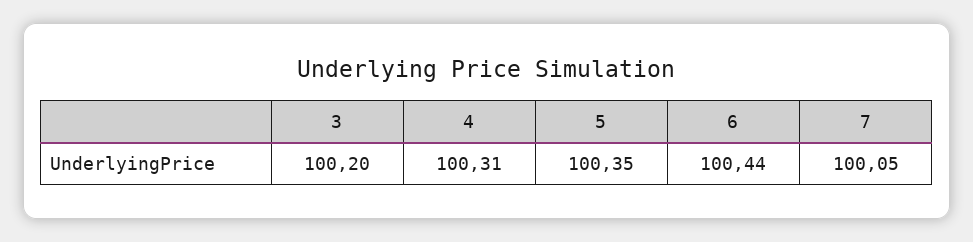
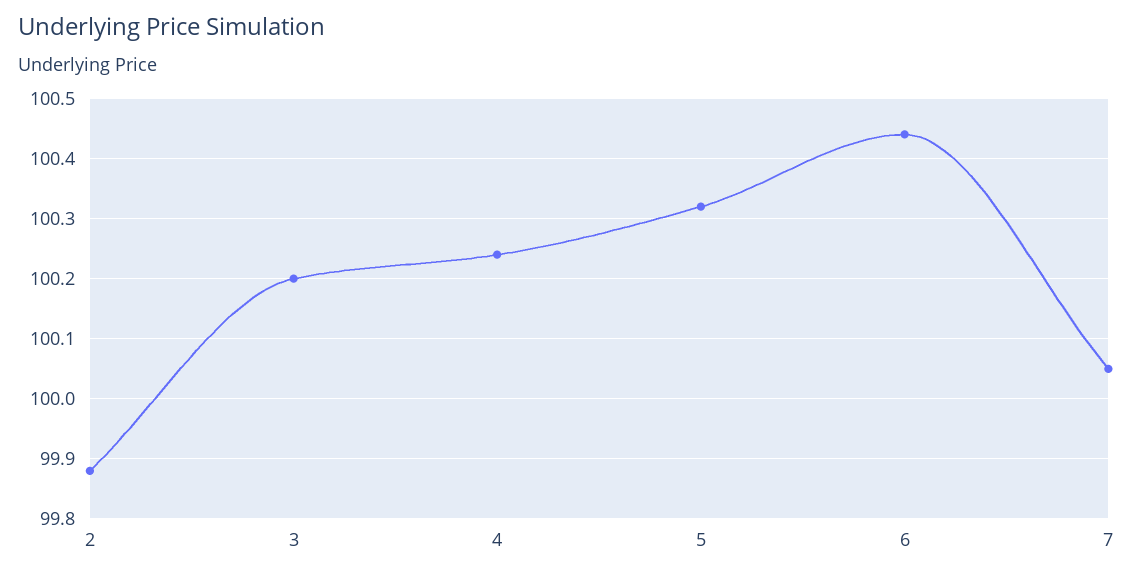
  {
    "3": 100.2,
-   "4": 100.31,
+   "4": 100.24,
-   "5": 100.35,
+   "5": 100.32,
    "6": 100.44,
-   "7": 100.05
+   "7": 100.05,
+   "2": 99.88
  }

